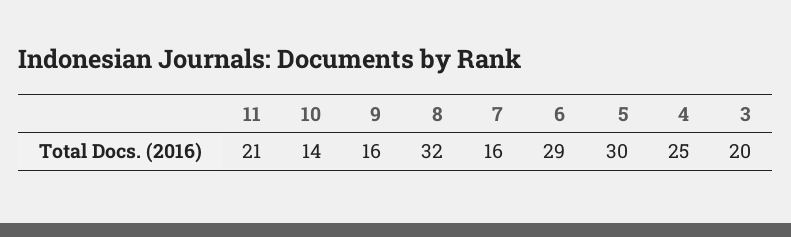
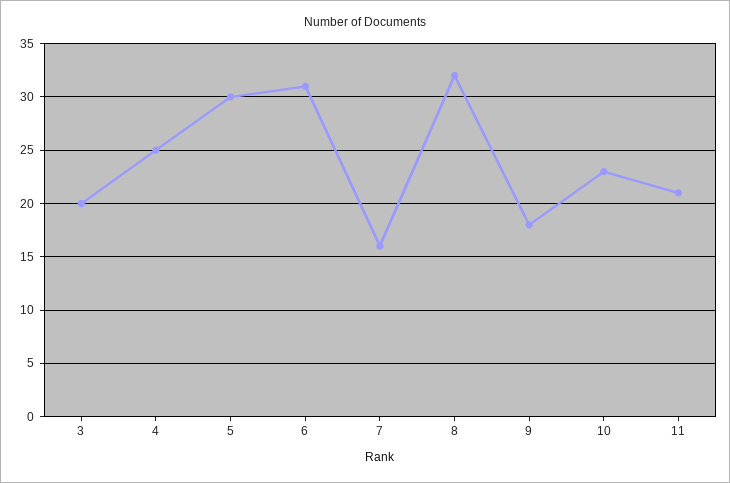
  {
    "11": 21,
-   "10": 14,
+   "10": 23,
-   "9": 16,
+   "9": 18,
    "8": 32,
    "7": 16,
-   "6": 29,
+   "6": 31,
    "5": 30,
    "4": 25,
    "3": 20
  }

